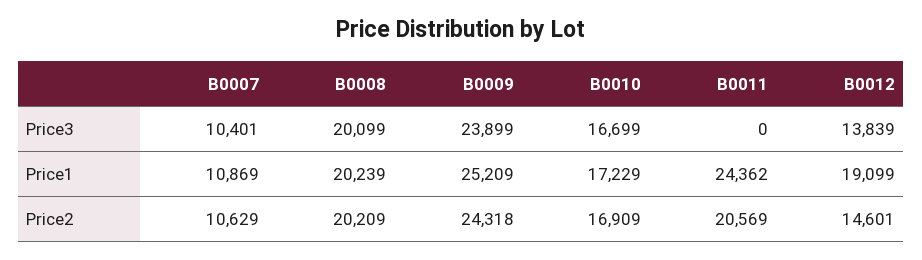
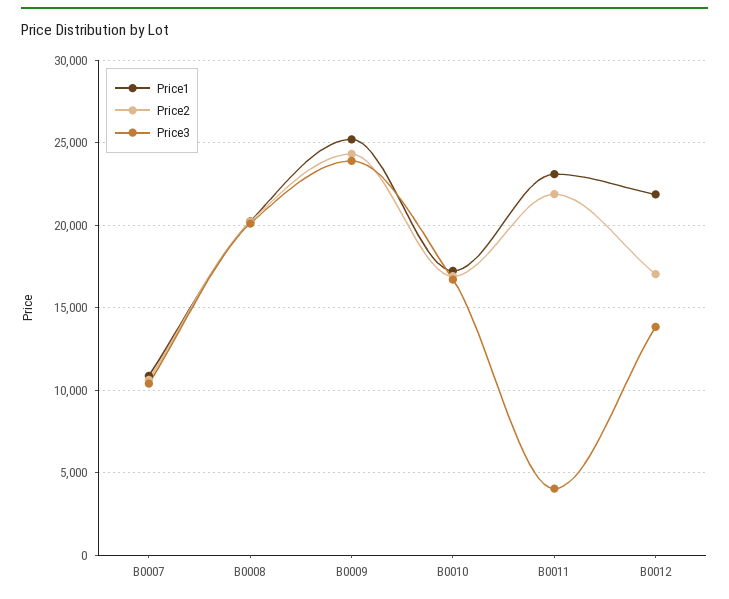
  {
    "Price3": {
      "B0007": 10401,
      "B0008": 20099,
      "B0009": 23899,
      "B0010": 16699,
-     "B0011": 0,
+     "B0011": 4000,
      "B0012": 13839
    },
    "Price1": {
      "B0007": 10869,
      "B0008": 20239,
      "B0009": 25209,
      "B0010": 17229,
-     "B0011": 24362,
+     "B0011": 23000,
-     "B0012": 19099
+     "B0012": 22000
    },
    "Price2": {
      "B0007": 10629,
      "B0008": 20209,
      "B0009": 24318,
      "B0010": 16909,
-     "B0011": 20569,
+     "B0011": 22000,
-     "B0012": 14601
+     "B0012": 17000
    }
  }

